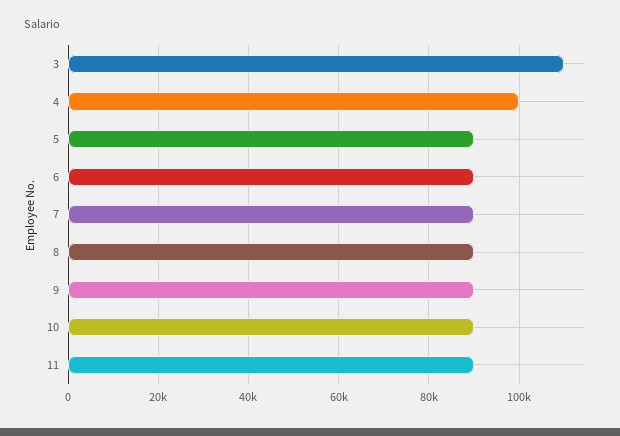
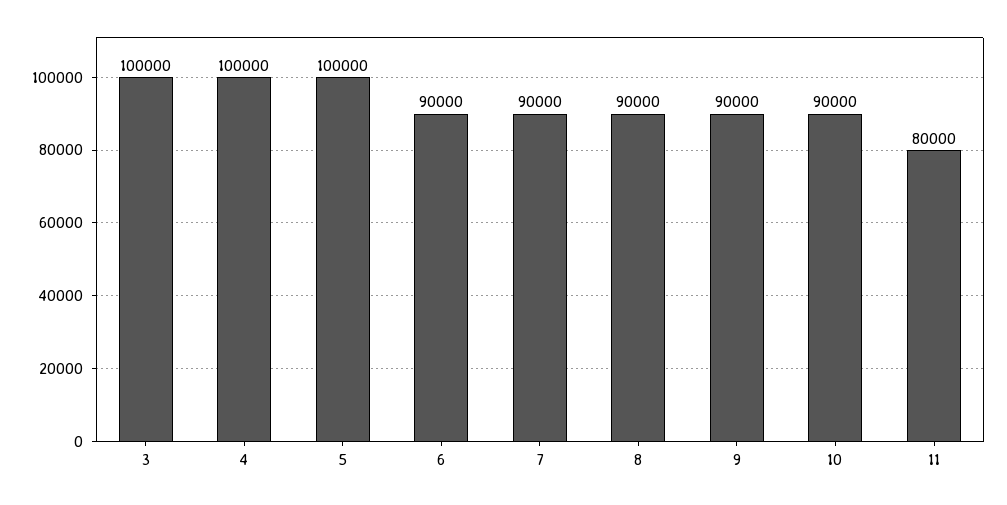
  {
-   "3": 110000,
+   "3": 100000,
    "4": 100000,
-   "5": 90000,
+   "5": 100000,
    "6": 90000,
    "7": 90000,
    "8": 90000,
    "9": 90000,
    "10": 90000,
-   "11": 90000
+   "11": 80000
  }

